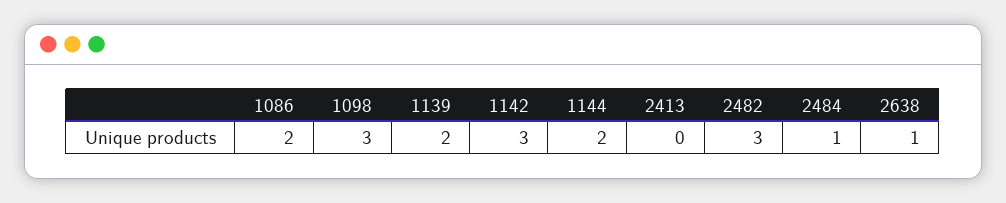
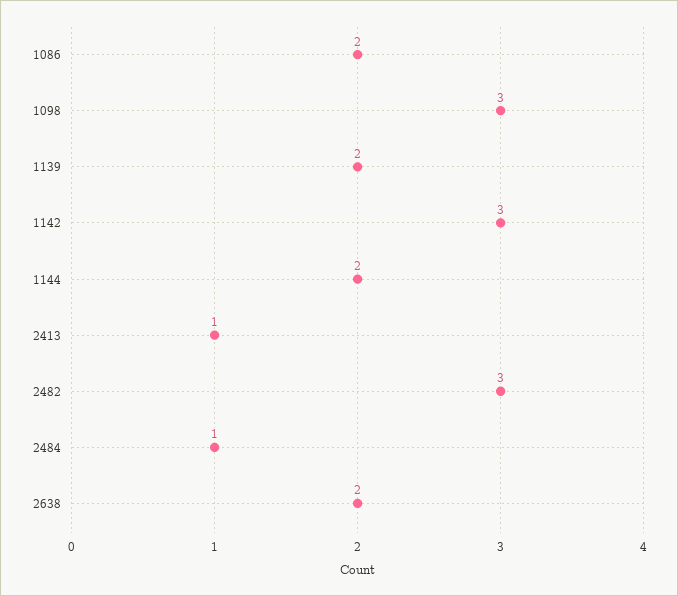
  {
    "1086": 2,
    "1098": 3,
    "1139": 2,
    "1142": 3,
    "1144": 2,
-   "2413": 0,
+   "2413": 1,
    "2482": 3,
    "2484": 1,
-   "2638": 1
+   "2638": 2
  }

